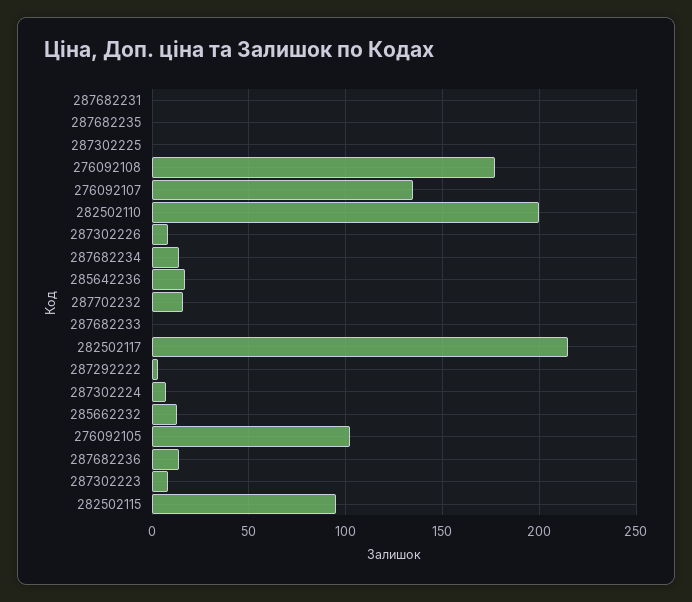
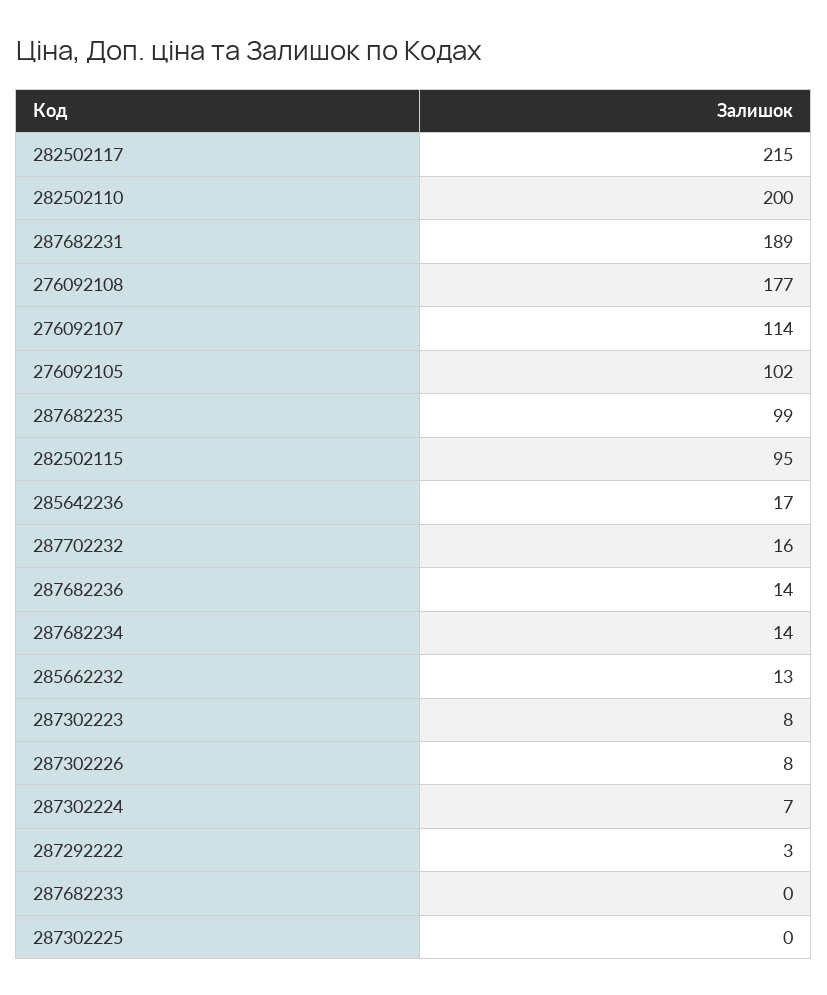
  {
-   "287682231": 0,
+   "287682231": 189,
-   "287682235": 0,
+   "287682235": 99,
    "287302225": 0,
    "276092108": 177,
-   "276092107": 135,
+   "276092107": 114,
    "282502110": 200,
    "287302226": 8,
    "287682234": 14,
    "285642236": 17,
    "287702232": 16,
    "287682233": 0,
    "282502117": 215,
    "287292222": 3,
    "287302224": 7,
    "285662232": 13,
    "276092105": 102,
    "287682236": 14,
    "287302223": 8,
    "282502115": 95
  }

